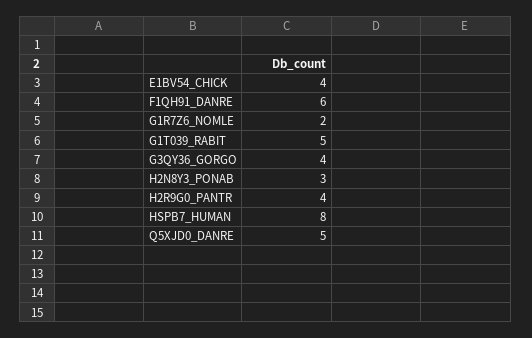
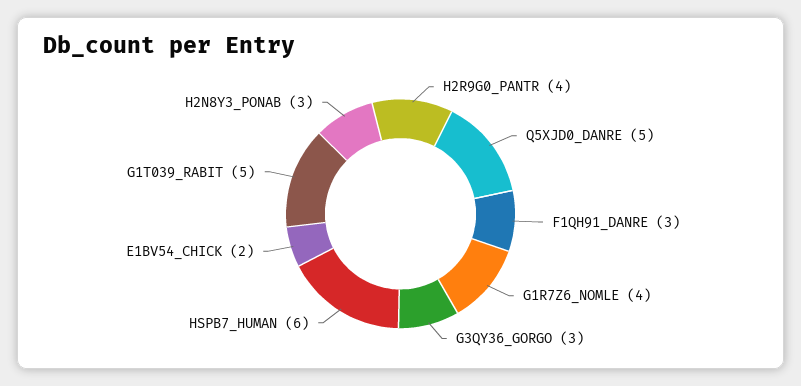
  {
-   "E1BV54_CHICK": 4,
+   "E1BV54_CHICK": 2,
-   "F1QH91_DANRE": 6,
+   "F1QH91_DANRE": 3,
-   "G1R7Z6_NOMLE": 2,
+   "G1R7Z6_NOMLE": 4,
    "G1T039_RABIT": 5,
-   "G3QY36_GORGO": 4,
+   "G3QY36_GORGO": 3,
    "H2N8Y3_PONAB": 3,
    "H2R9G0_PANTR": 4,
-   "HSPB7_HUMAN": 8,
+   "HSPB7_HUMAN": 6,
    "Q5XJD0_DANRE": 5
  }

